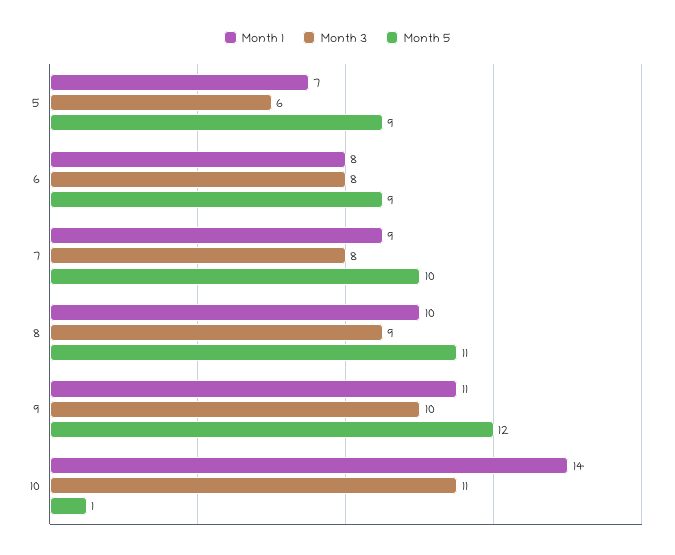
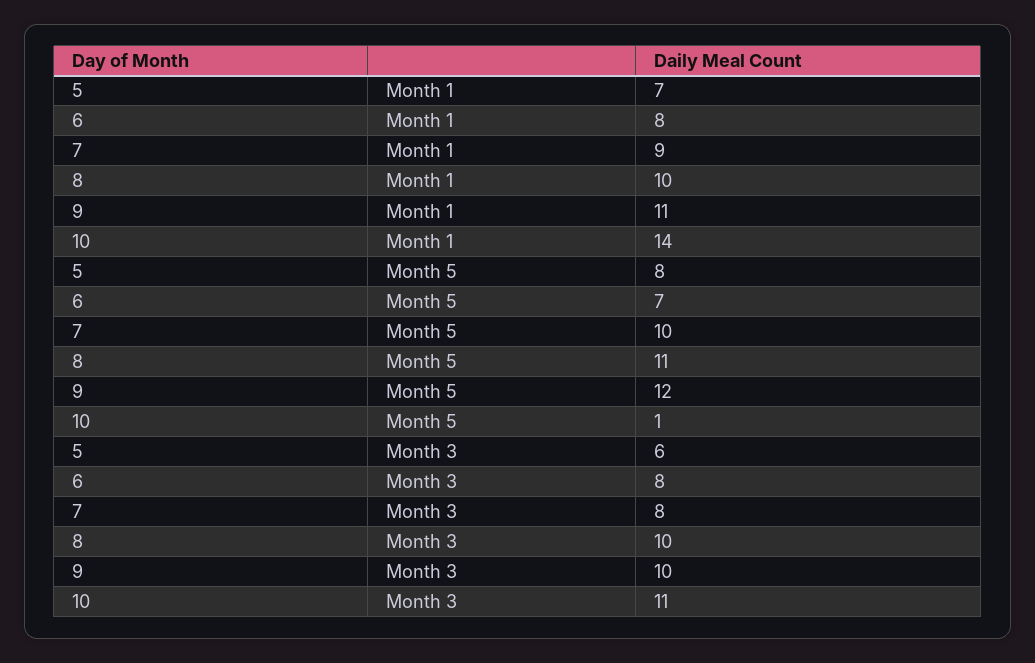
  {
    "Month 1": {
      "5": 7,
      "6": 8,
      "7": 9,
      "8": 10,
      "9": 11,
      "10": 14
    },
    "Month 3": {
      "5": 6,
      "6": 8,
      "7": 8,
-     "8": 9,
+     "8": 10,
      "9": 10,
      "10": 11
    },
    "Month 5": {
-     "5": 9,
+     "5": 8,
-     "6": 9,
+     "6": 7,
      "7": 10,
      "8": 11,
      "9": 12,
      "10": 1
    }
  }

